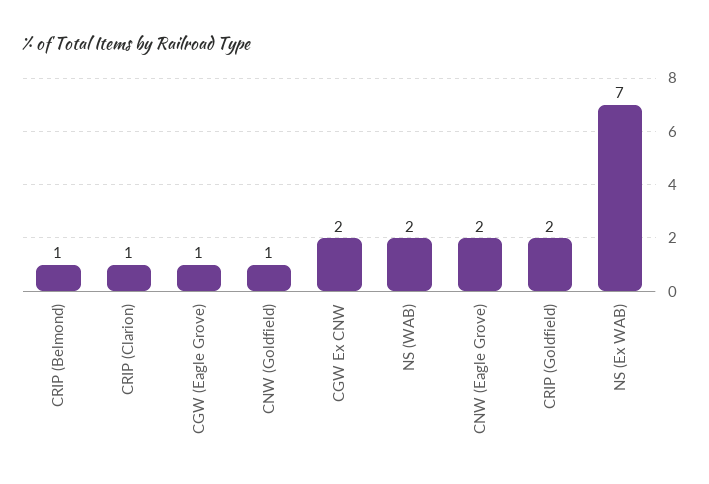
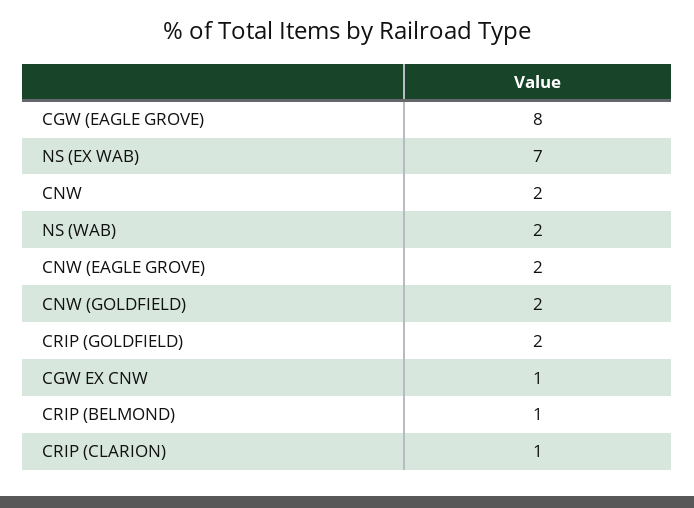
  {
    "CRIP (Belmond)": 1,
    "CRIP (Clarion)": 1,
-   "CGW (Eagle Grove)": 1,
+   "CGW (Eagle Grove)": 8,
-   "CNW (Goldfield)": 1,
+   "CNW (Goldfield)": 2,
-   "CGW Ex CNW": 2,
+   "CGW Ex CNW": 1,
    "NS (WAB)": 2,
    "CNW (Eagle Grove)": 2,
    "CRIP (Goldfield)": 2,
-   "NS (Ex WAB)": 7
+   "NS (Ex WAB)": 7,
+   "CNW": 2
  }

